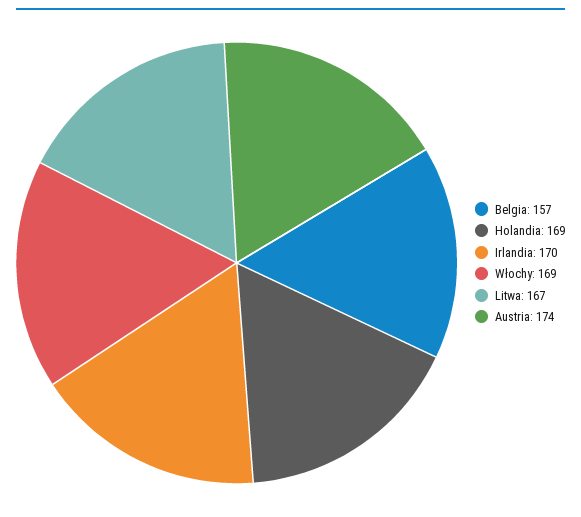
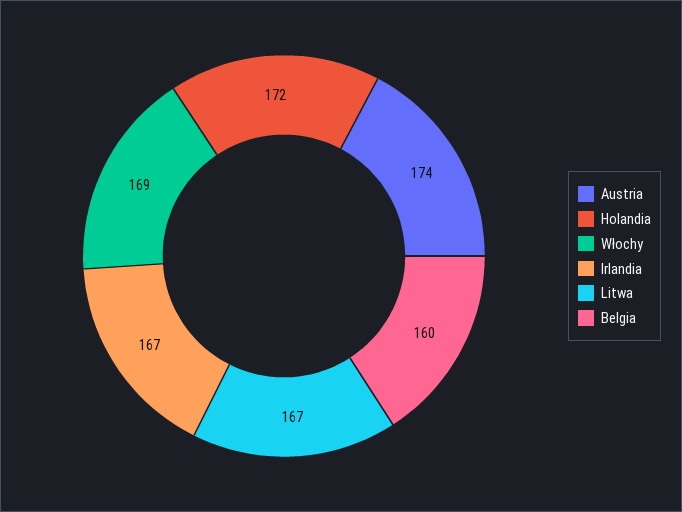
  {
-   "Belgia": 157,
+   "Belgia": 160,
-   "Holandia": 169,
+   "Holandia": 172,
-   "Irlandia": 170,
+   "Irlandia": 167,
    "Włochy": 169,
    "Litwa": 167,
    "Austria": 174
  }

